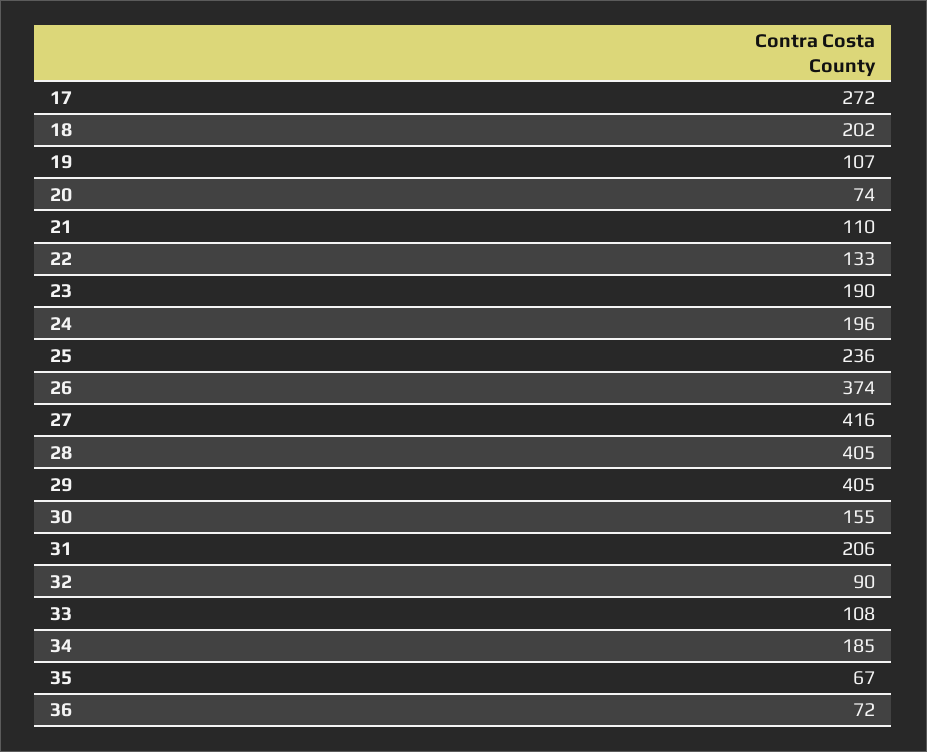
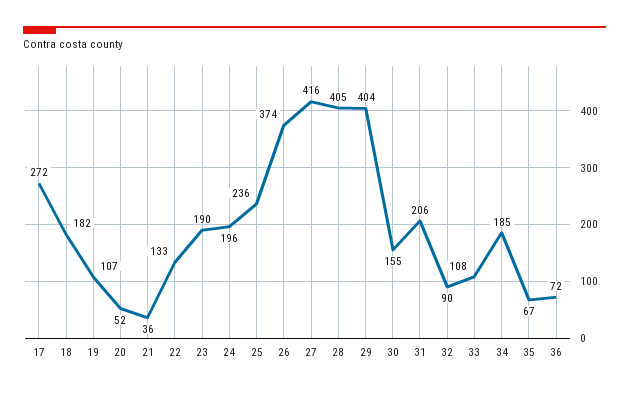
  {
    "17": 272,
-   "18": 202,
+   "18": 182,
    "19": 107,
-   "20": 74,
+   "20": 52,
-   "21": 110,
+   "21": 36,
    "22": 133,
    "23": 190,
    "24": 196,
    "25": 236,
    "26": 374,
    "27": 416,
    "28": 405,
-   "29": 405,
+   "29": 404,
    "30": 155,
    "31": 206,
    "32": 90,
    "33": 108,
    "34": 185,
    "35": 67,
    "36": 72
  }

